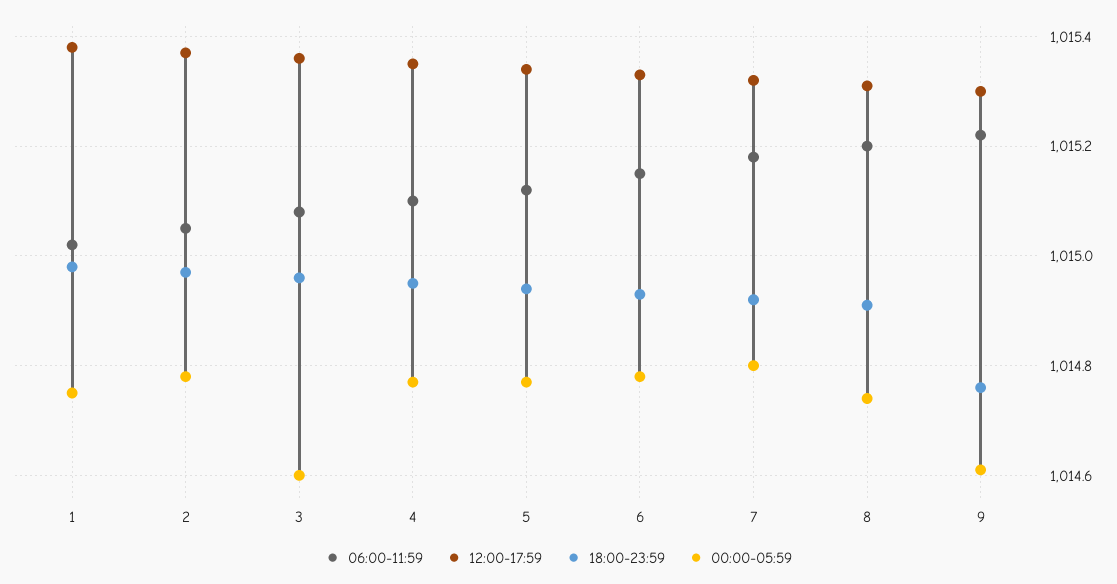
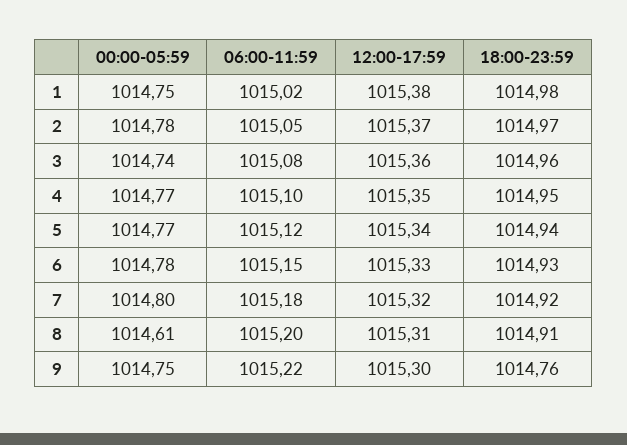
  {
    "06:00-11:59": {
      "1": 1015.02,
      "2": 1015.05,
      "3": 1015.08,
      "4": 1015.1,
      "5": 1015.12,
      "6": 1015.15,
      "7": 1015.18,
      "8": 1015.2,
      "9": 1015.22
    },
    "12:00-17:59": {
      "1": 1015.38,
      "2": 1015.37,
      "3": 1015.36,
      "4": 1015.35,
      "5": 1015.34,
      "6": 1015.33,
      "7": 1015.32,
      "8": 1015.31,
      "9": 1015.3
    },
    "18:00-23:59": {
      "1": 1014.98,
      "2": 1014.97,
      "3": 1014.96,
      "4": 1014.95,
      "5": 1014.94,
      "6": 1014.93,
      "7": 1014.92,
      "8": 1014.91,
      "9": 1014.76
    },
    "00:00-05:59": {
      "1": 1014.75,
      "2": 1014.78,
-     "3": 1014.6,
+     "3": 1014.74,
      "4": 1014.77,
      "5": 1014.77,
      "6": 1014.78,
      "7": 1014.8,
-     "8": 1014.75,
+     "8": 1014.61,
-     "9": 1014.6
+     "9": 1014.75
    }
  }

